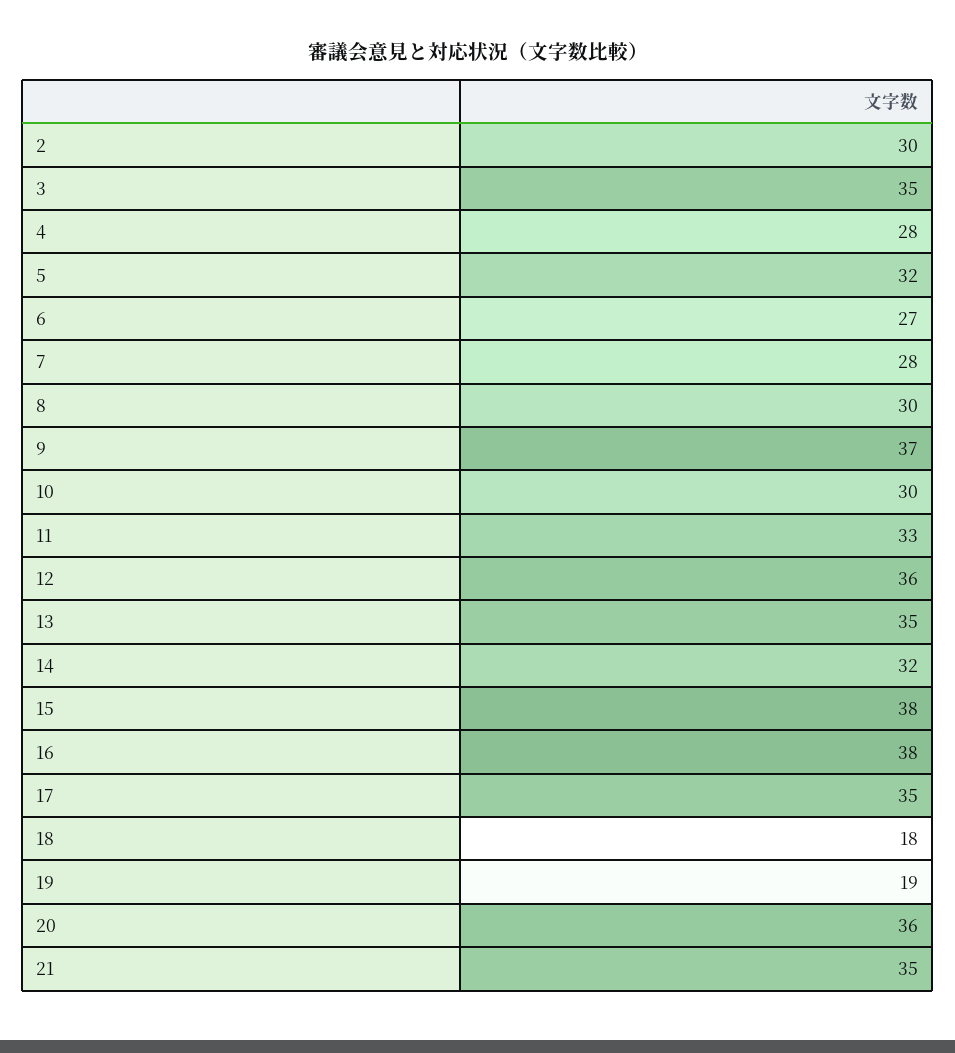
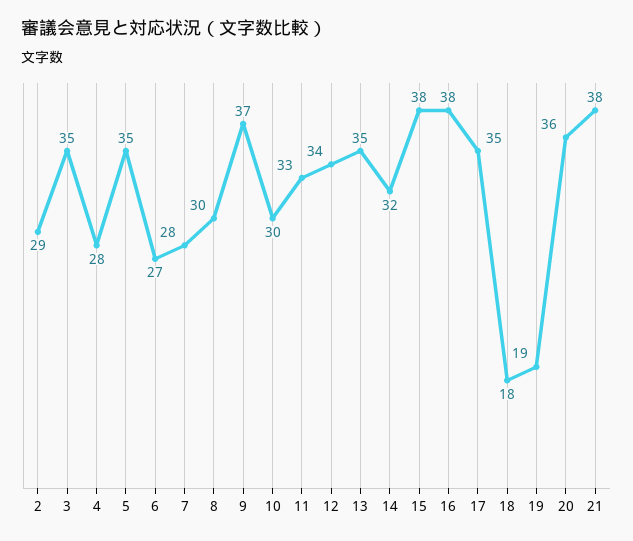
  {
-   "2": 30,
+   "2": 29,
    "3": 35,
    "4": 28,
-   "5": 32,
+   "5": 35,
    "6": 27,
    "7": 28,
    "8": 30,
    "9": 37,
    "10": 30,
    "11": 33,
-   "12": 36,
+   "12": 34,
    "13": 35,
    "14": 32,
    "15": 38,
    "16": 38,
    "17": 35,
    "18": 18,
    "19": 19,
    "20": 36,
-   "21": 35
+   "21": 38
  }

